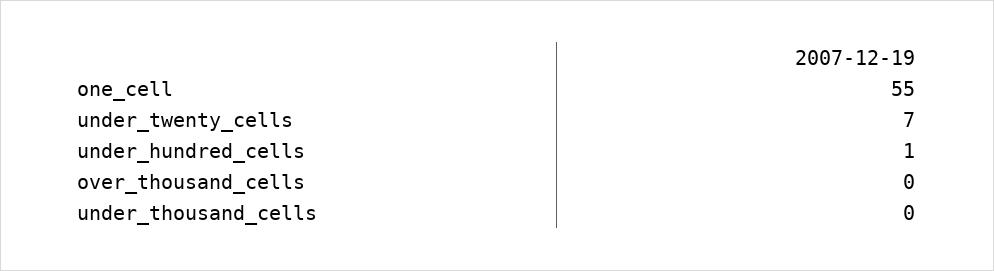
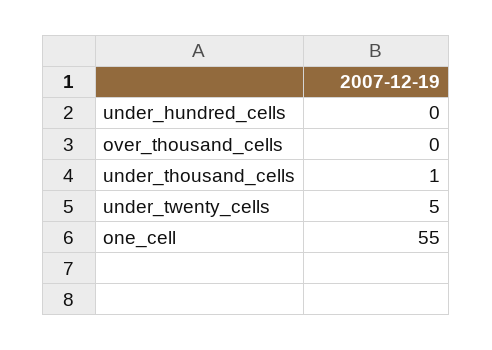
  {
    "one_cell": 55,
-   "under_twenty_cells": 7,
+   "under_twenty_cells": 5,
-   "under_hundred_cells": 1,
+   "under_hundred_cells": 0,
    "over_thousand_cells": 0,
-   "under_thousand_cells": 0
+   "under_thousand_cells": 1
  }

